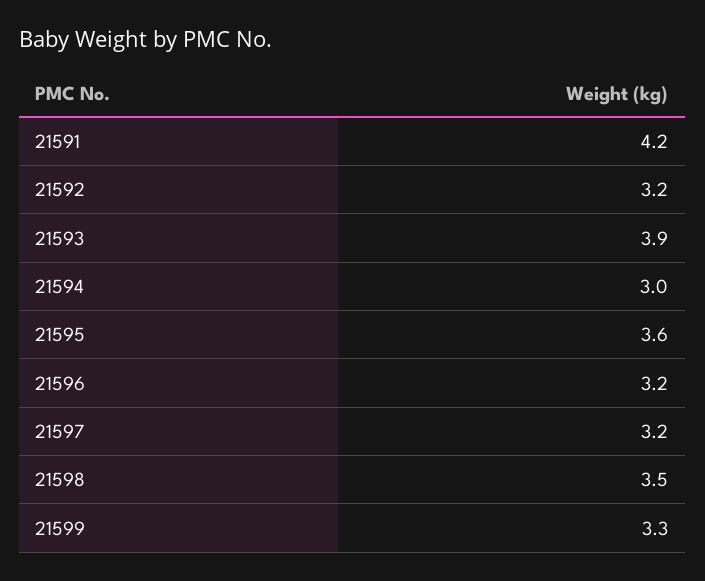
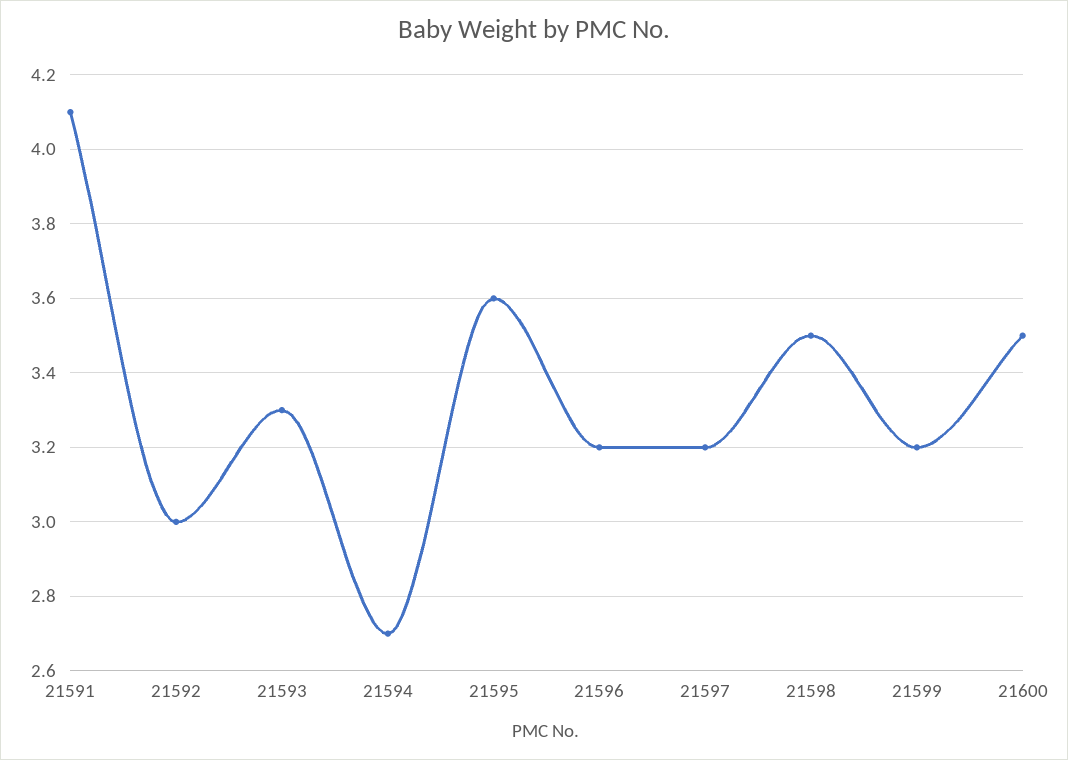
  {
-   "21591": 4.2,
+   "21591": 4.1,
-   "21592": 3.2,
+   "21592": 3,
-   "21593": 3.9,
+   "21593": 3.3,
-   "21594": 3,
+   "21594": 2.7,
    "21595": 3.6,
    "21596": 3.2,
    "21597": 3.2,
    "21598": 3.5,
-   "21599": 3.3
+   "21599": 3.2,
+   "21600": 3.5
  }

